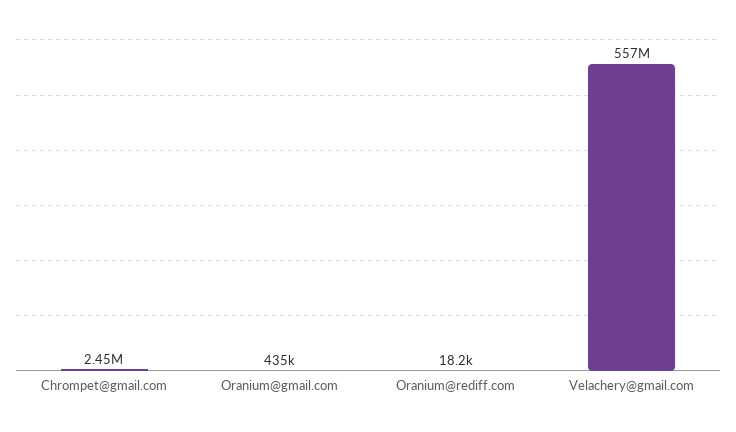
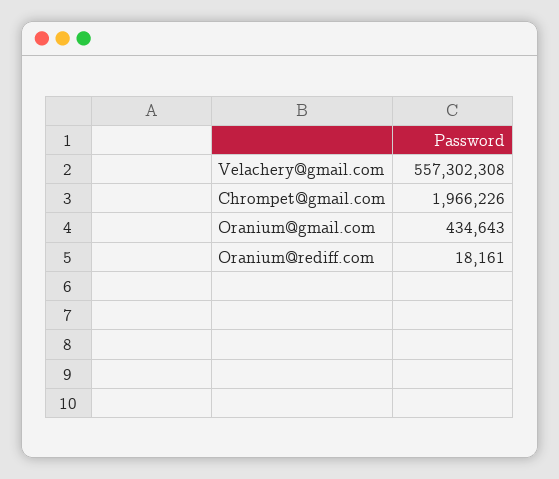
  {
-   "Chrompet@gmail.com": 2450000,
+   "Chrompet@gmail.com": 1966226,
    "Oranium@gmail.com": 434643,
    "Oranium@rediff.com": 18161,
    "Velachery@gmail.com": 557302308
  }

